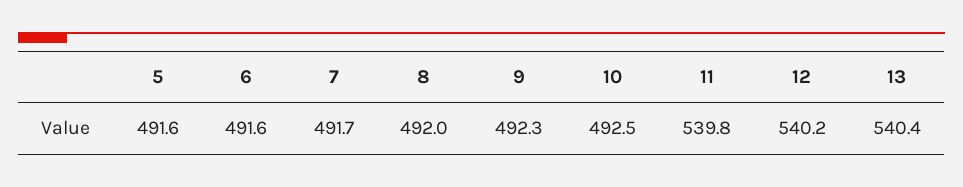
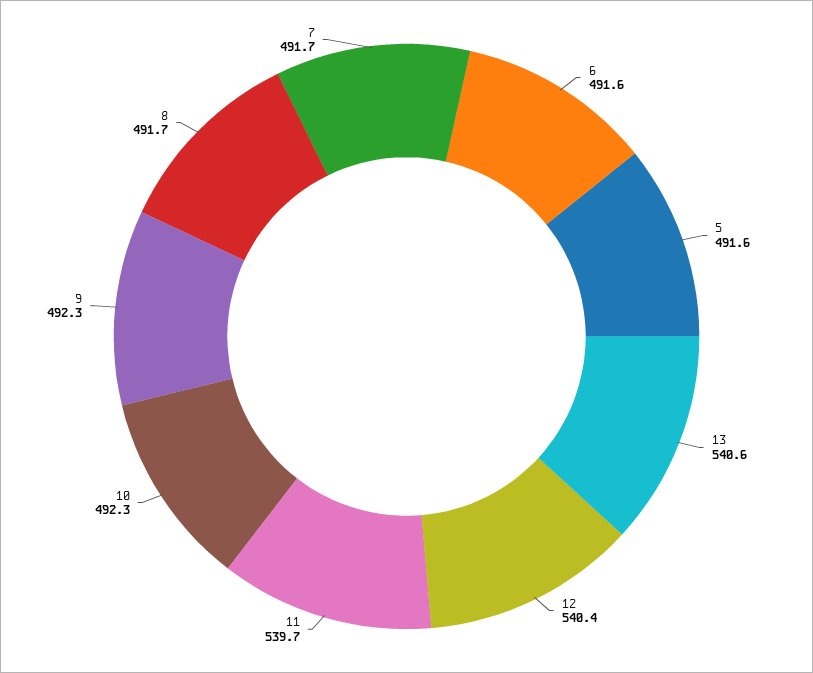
  {
    "5": 491.6,
    "6": 491.6,
    "7": 491.7,
-   "8": 492,
+   "8": 491.7,
    "9": 492.3,
-   "10": 492.5,
+   "10": 492.3,
-   "11": 539.8,
+   "11": 539.7,
-   "12": 540.2,
+   "12": 540.4,
-   "13": 540.4
+   "13": 540.6
  }

